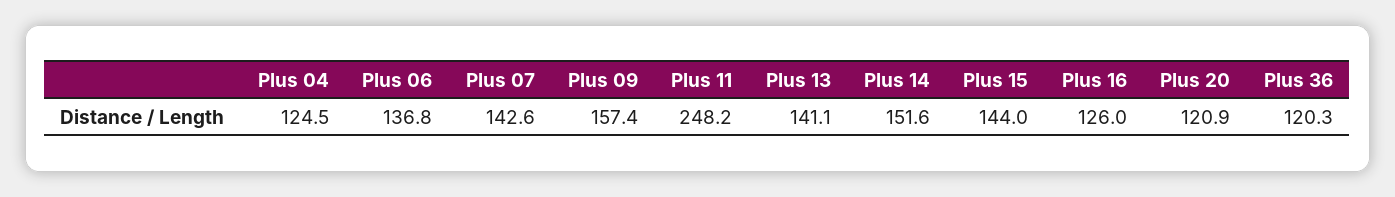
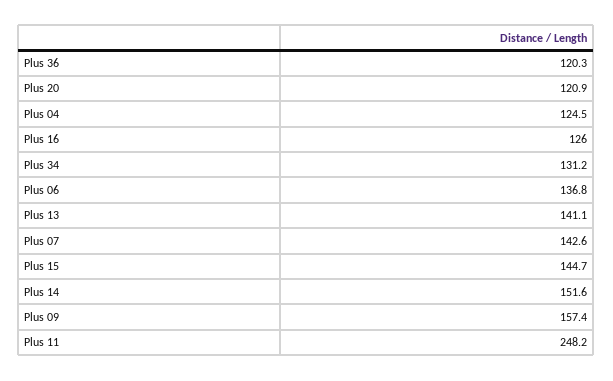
  {
    "Plus 04": 124.5,
    "Plus 06": 136.8,
    "Plus 07": 142.6,
    "Plus 09": 157.4,
    "Plus 11": 248.2,
    "Plus 13": 141.1,
    "Plus 14": 151.6,
-   "Plus 15": 144,
+   "Plus 15": 144.7,
    "Plus 16": 126,
    "Plus 20": 120.9,
-   "Plus 36": 120.3
+   "Plus 36": 120.3,
+   "Plus 34": 131.2
  }

